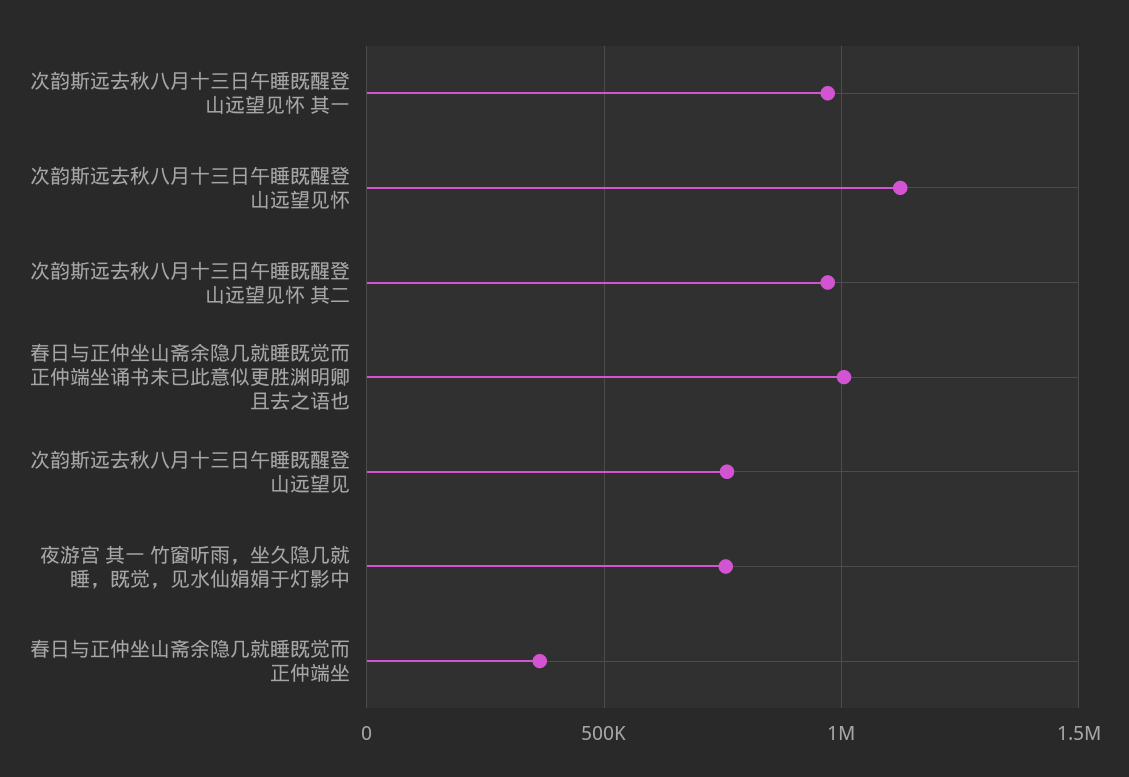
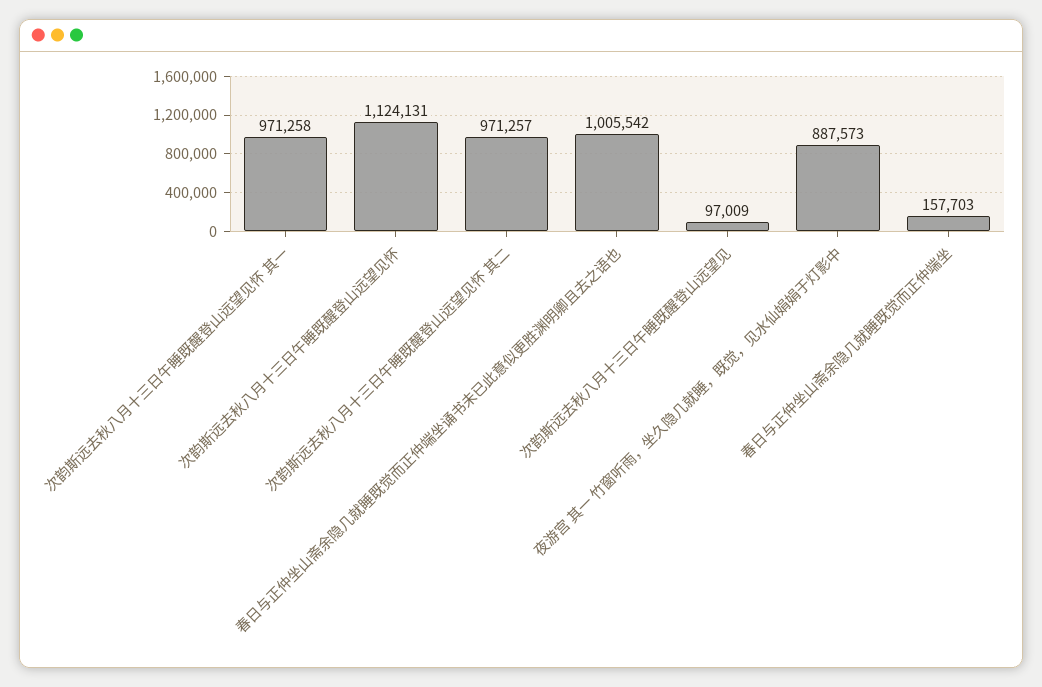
  {
    "次韵斯远去秋八月十三日午睡既醒登山远望见怀 其一": 971258,
    "次韵斯远去秋八月十三日午睡既醒登山远望见怀": 1124131,
    "次韵斯远去秋八月十三日午睡既醒登山远望见怀 其二": 971257,
    "春日与正仲坐山斋余隐几就睡既觉而正仲端坐诵书未已此意似更胜渊明卿且去之语也": 1005542,
-   "次韵斯远去秋八月十三日午睡既醒登山远望见": 750000,
+   "次韵斯远去秋八月十三日午睡既醒登山远望见": 97009,
-   "夜游宫 其一 竹窗听雨，坐久隐几就睡，既觉，见水仙娟娟于灯影中": 750000,
+   "夜游宫 其一 竹窗听雨，坐久隐几就睡，既觉，见水仙娟娟于灯影中": 887573,
-   "春日与正仲坐山斋余隐几就睡既觉而正仲端坐": 350000
+   "春日与正仲坐山斋余隐几就睡既觉而正仲端坐": 157703
  }

